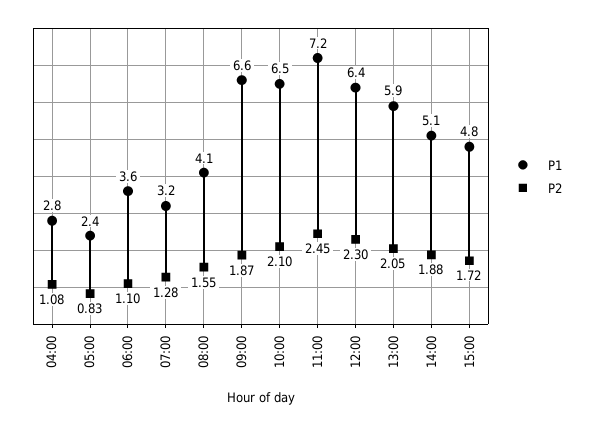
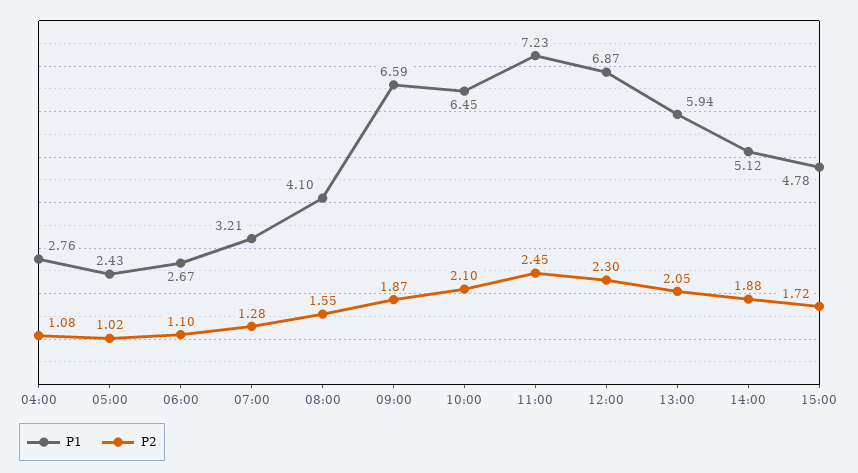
  {
    "P1": {
      "04:00": 2.76,
      "05:00": 2.43,
-     "06:00": 3.6,
+     "06:00": 2.67,
      "07:00": 3.21,
      "08:00": 4.1,
      "09:00": 6.59,
      "10:00": 6.45,
      "11:00": 7.23,
-     "12:00": 6.4,
+     "12:00": 6.87,
      "13:00": 5.94,
      "14:00": 5.12,
      "15:00": 4.78
    },
    "P2": {
      "04:00": 1.08,
-     "05:00": 0.83,
+     "05:00": 1.02,
      "06:00": 1.1,
      "07:00": 1.28,
      "08:00": 1.55,
      "09:00": 1.87,
      "10:00": 2.1,
      "11:00": 2.45,
      "12:00": 2.3,
      "13:00": 2.05,
      "14:00": 1.88,
      "15:00": 1.72
    }
  }

